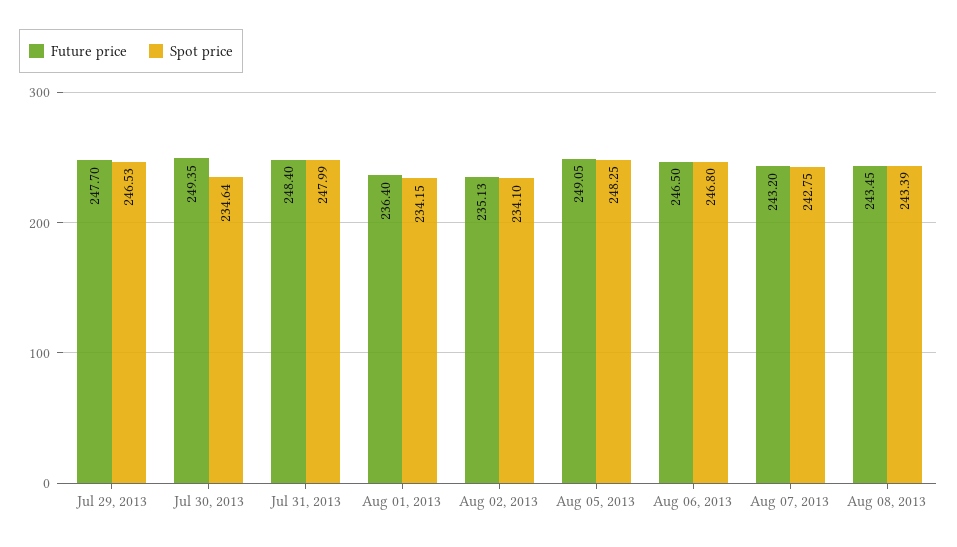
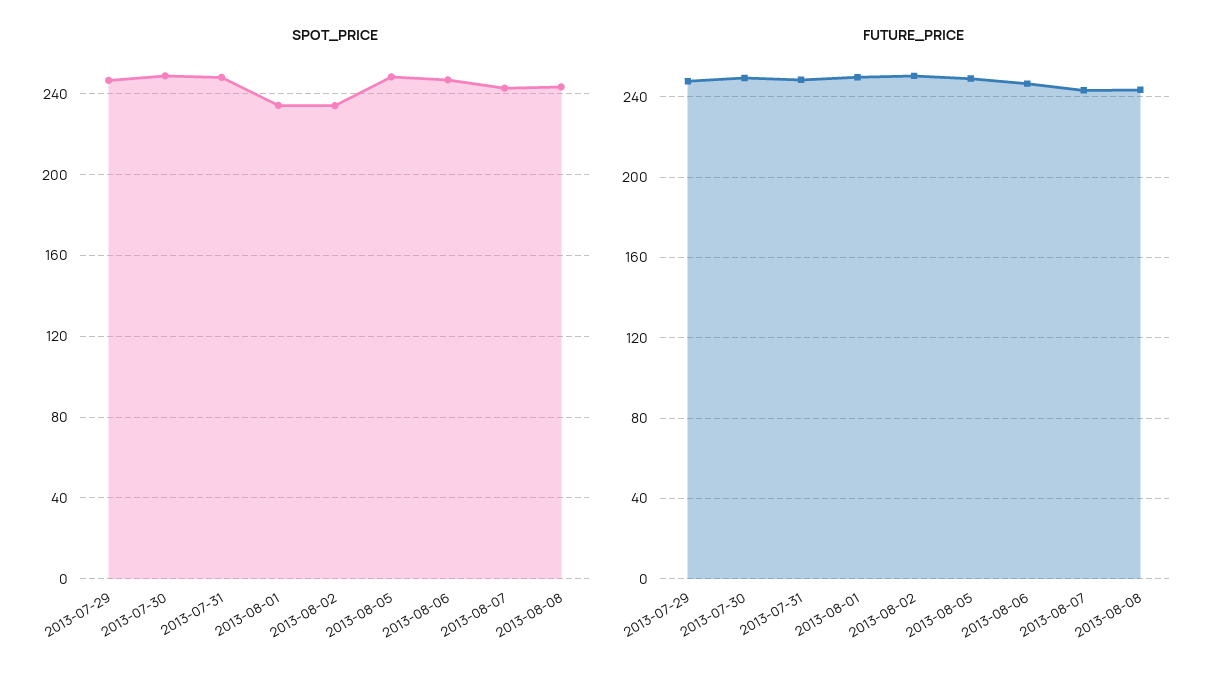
  {
    "Future price": {
      "Jul 29, 2013": 247.7,
      "Jul 30, 2013": 249.35,
      "Jul 31, 2013": 248.4,
-     "Aug 01, 2013": 236.4,
+     "Aug 01, 2013": 250,
-     "Aug 02, 2013": 235.13,
+     "Aug 02, 2013": 250,
      "Aug 05, 2013": 249.05,
      "Aug 06, 2013": 246.5,
      "Aug 07, 2013": 243.2,
      "Aug 08, 2013": 243.45
    },
    "Spot price": {
      "Jul 29, 2013": 246.53,
-     "Jul 30, 2013": 234.64,
+     "Jul 30, 2013": 250,
      "Jul 31, 2013": 247.99,
      "Aug 01, 2013": 234.15,
      "Aug 02, 2013": 234.1,
      "Aug 05, 2013": 248.25,
      "Aug 06, 2013": 246.8,
      "Aug 07, 2013": 242.75,
      "Aug 08, 2013": 243.39
    }
  }

